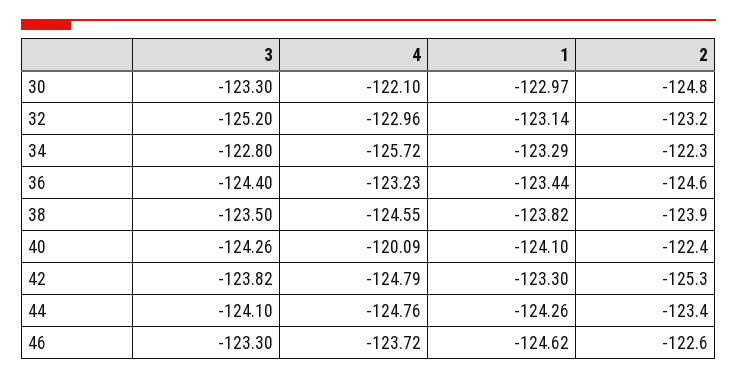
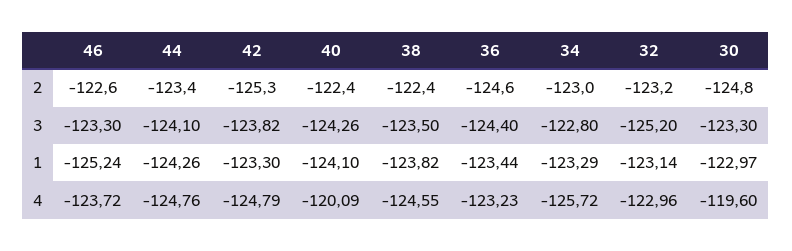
  {
    "3": {
      "30": -123.3,
      "32": -125.2,
      "34": -122.8,
      "36": -124.4,
      "38": -123.5,
      "40": -124.26,
      "42": -123.82,
      "44": -124.1,
      "46": -123.3
    },
    "4": {
-     "30": -122.1,
+     "30": -119.6,
      "32": -122.96,
      "34": -125.72,
      "36": -123.23,
      "38": -124.55,
      "40": -120.09,
      "42": -124.79,
      "44": -124.76,
      "46": -123.72
    },
    "1": {
      "30": -122.97,
      "32": -123.14,
      "34": -123.29,
      "36": -123.44,
      "38": -123.82,
      "40": -124.1,
      "42": -123.3,
      "44": -124.26,
-     "46": -124.62
+     "46": -125.24
    },
    "2": {
      "30": -124.8,
      "32": -123.2,
-     "34": -122.3,
+     "34": -123,
      "36": -124.6,
-     "38": -123.9,
+     "38": -122.4,
      "40": -122.4,
      "42": -125.3,
      "44": -123.4,
      "46": -122.6
    }
  }

